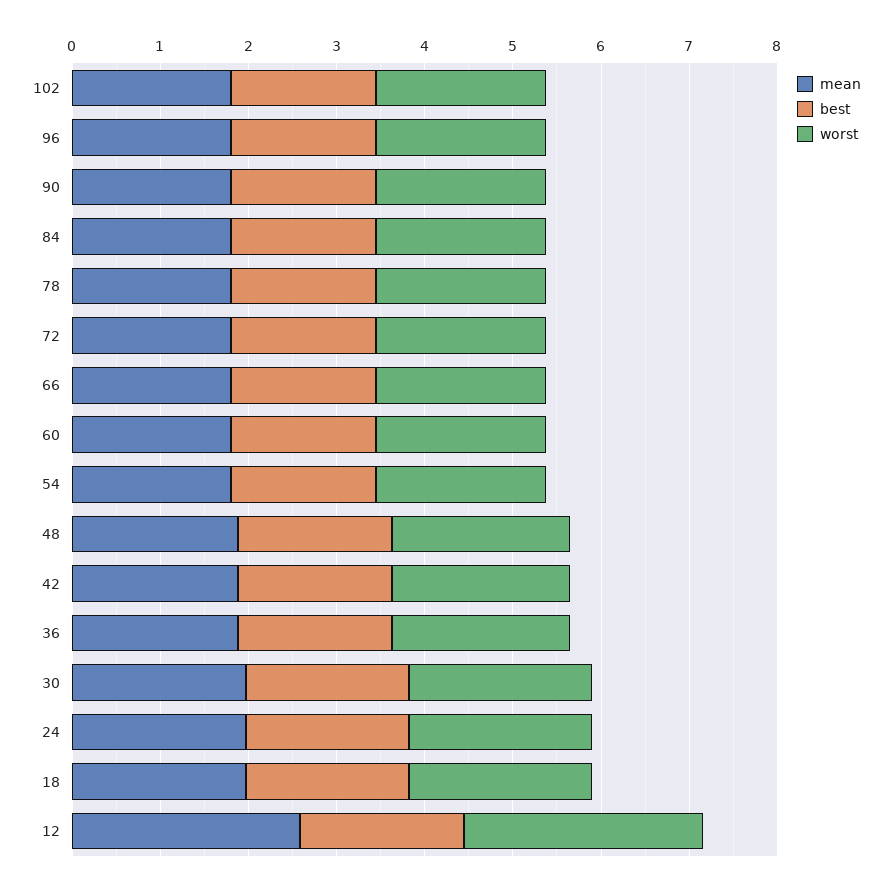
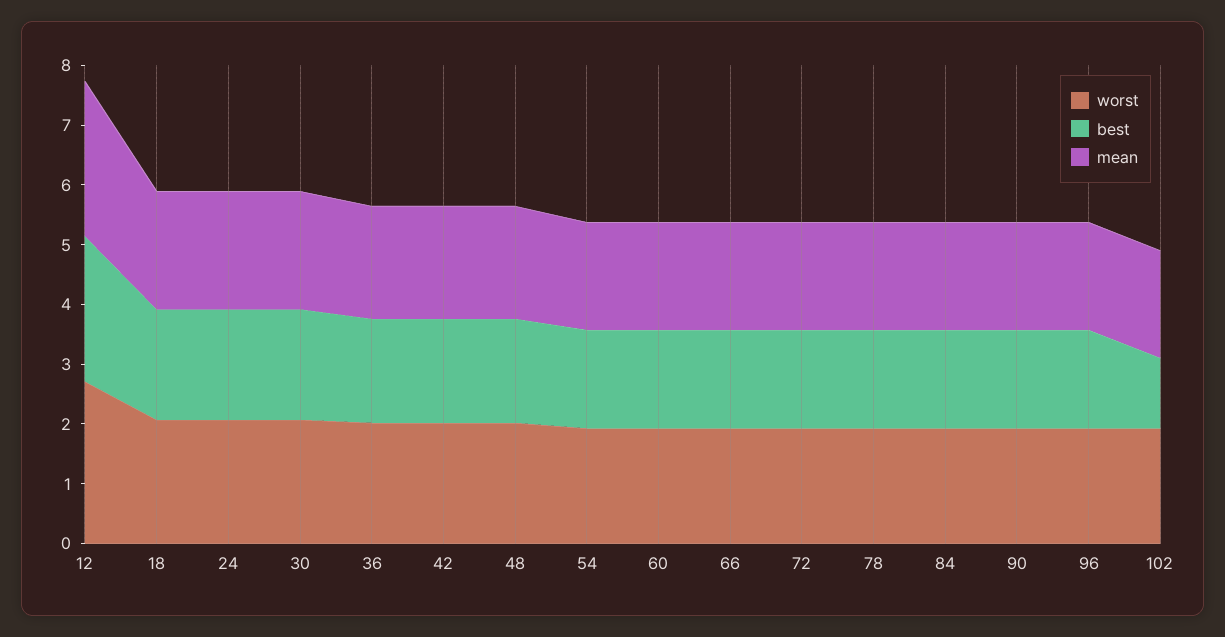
  {
    "mean": {
      "102": 1.8,
      "96": 1.8,
      "90": 1.8,
      "84": 1.8,
      "78": 1.8,
      "72": 1.8,
      "66": 1.8,
      "60": 1.8,
      "54": 1.8,
      "48": 1.8,
      "42": 1.8,
      "36": 1.8,
      "30": 2,
      "24": 2,
      "18": 2,
      "12": 2.6
    },
    "best": {
-     "102": 1.6,
+     "102": 1.2,
      "96": 1.6,
      "90": 1.6,
      "84": 1.6,
      "78": 1.6,
      "72": 1.6,
      "66": 1.6,
      "60": 1.6,
      "54": 1.6,
      "48": 1.8,
      "42": 1.8,
      "36": 1.8,
      "30": 1.8,
      "24": 1.8,
      "18": 1.8,
-     "12": 1.8
+     "12": 2.4
    },
    "worst": {
      "102": 2,
      "96": 2,
      "90": 2,
      "84": 2,
      "78": 2,
      "72": 2,
      "66": 2,
      "60": 2,
      "54": 2,
      "48": 2,
      "42": 2,
      "36": 2,
      "30": 2,
      "24": 2,
      "18": 2,
      "12": 2.8
    }
  }

